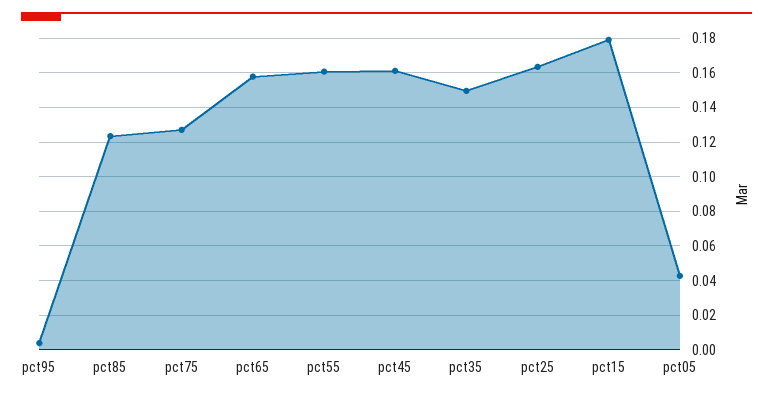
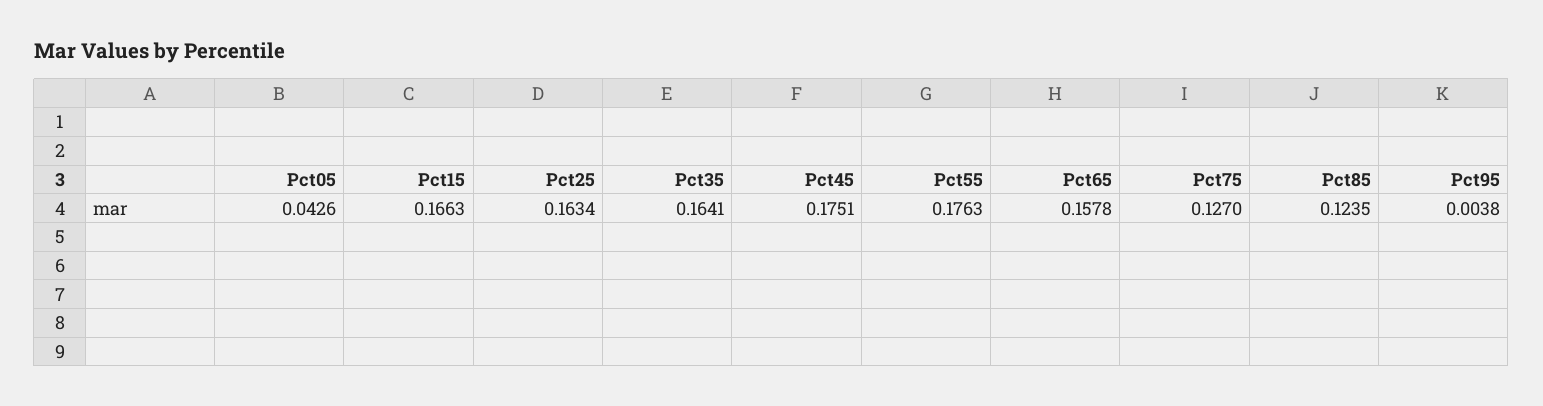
  {
    "pct95": 0.0038,
    "pct85": 0.1235,
    "pct75": 0.127,
    "pct65": 0.1578,
-   "pct55": 0.16,
+   "pct55": 0.1763,
-   "pct45": 0.16,
+   "pct45": 0.1751,
-   "pct35": 0.15,
+   "pct35": 0.1641,
    "pct25": 0.1634,
-   "pct15": 0.18,
+   "pct15": 0.1663,
    "pct05": 0.0426
  }

